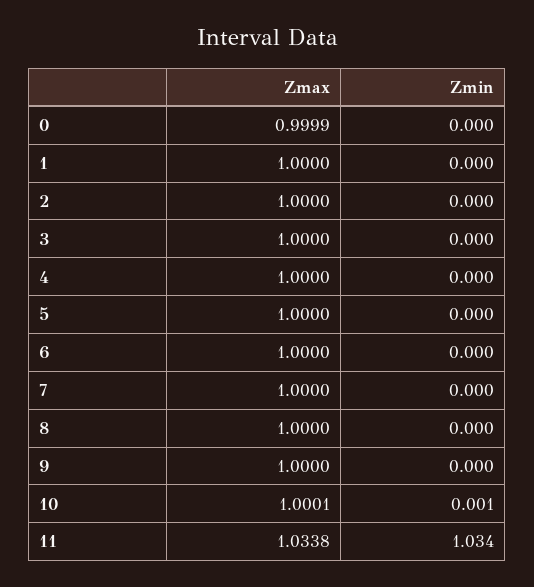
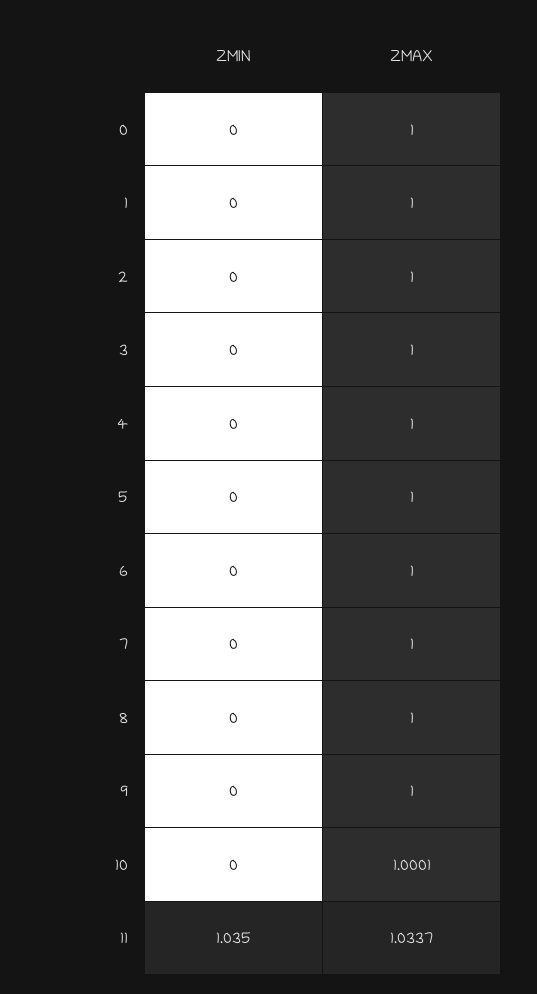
  {
    "Zmax": {
-     "0": 0.9999,
+     "0": 1,
      "1": 1,
      "2": 1,
      "3": 1,
      "4": 1,
      "5": 1,
      "6": 1,
      "7": 1,
      "8": 1,
      "9": 1,
      "10": 1.0001,
-     "11": 1.0338
+     "11": 1.0337
    },
    "Zmin": {
      "0": 0,
      "1": 0,
      "2": 0,
      "3": 0,
      "4": 0,
      "5": 0,
      "6": 0,
      "7": 0,
      "8": 0,
      "9": 0,
-     "10": 0.001,
+     "10": 0,
-     "11": 1.034
+     "11": 1.035
    }
  }

